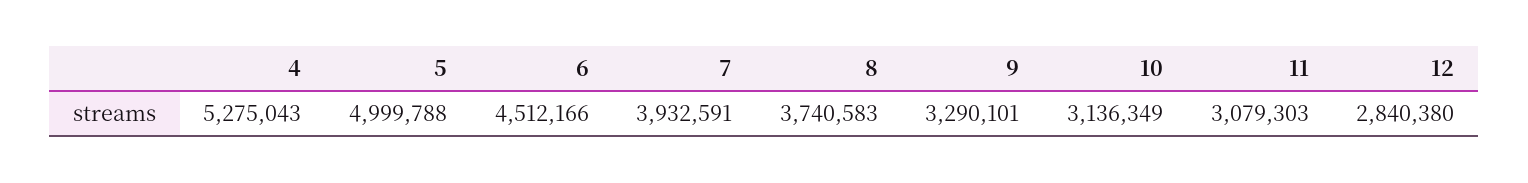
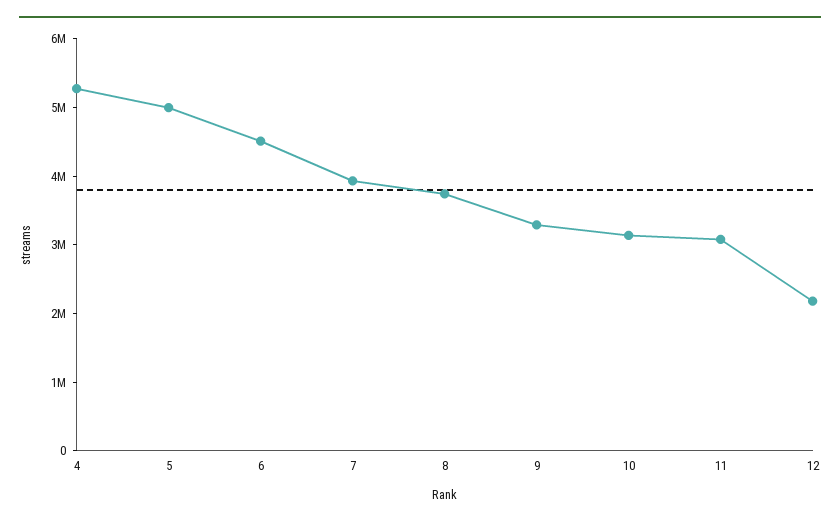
  {
    "4": 5275043,
    "5": 4999788,
    "6": 4512166,
    "7": 3932591,
    "8": 3740583,
    "9": 3290101,
    "10": 3136349,
    "11": 3079303,
-   "12": 2840380
+   "12": 2200000
  }

